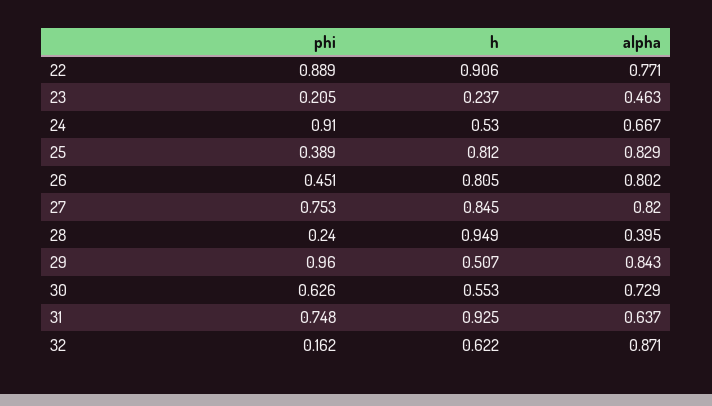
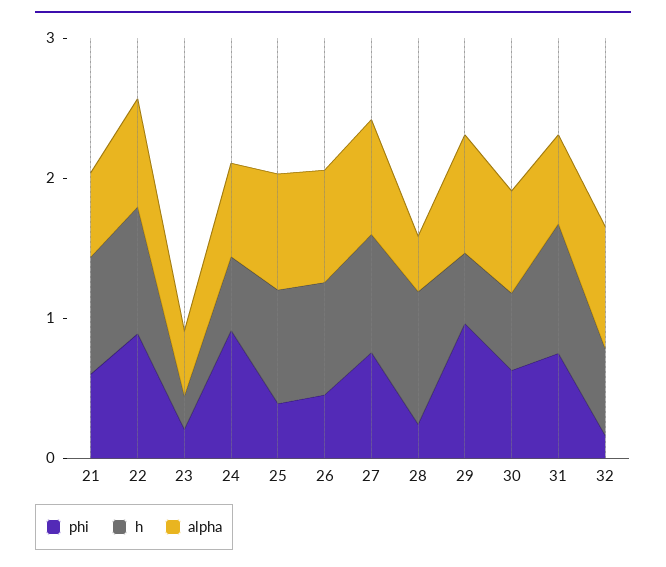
  {
    "phi": {
      "22": 0.889,
      "23": 0.205,
      "24": 0.91,
      "25": 0.389,
      "26": 0.451,
      "27": 0.753,
      "28": 0.24,
      "29": 0.96,
      "30": 0.626,
      "31": 0.748,
-     "32": 0.162
+     "32": 0.162,
+     "21": 0.6
    },
    "h": {
      "22": 0.906,
      "23": 0.237,
      "24": 0.53,
      "25": 0.812,
      "26": 0.805,
      "27": 0.845,
      "28": 0.949,
      "29": 0.507,
      "30": 0.553,
      "31": 0.925,
-     "32": 0.622
+     "32": 0.622,
+     "21": 0.8
    },
    "alpha": {
      "22": 0.771,
      "23": 0.463,
      "24": 0.667,
      "25": 0.829,
      "26": 0.802,
      "27": 0.82,
      "28": 0.395,
      "29": 0.843,
      "30": 0.729,
      "31": 0.637,
-     "32": 0.871
+     "32": 0.871,
+     "21": 0.6
    }
  }

